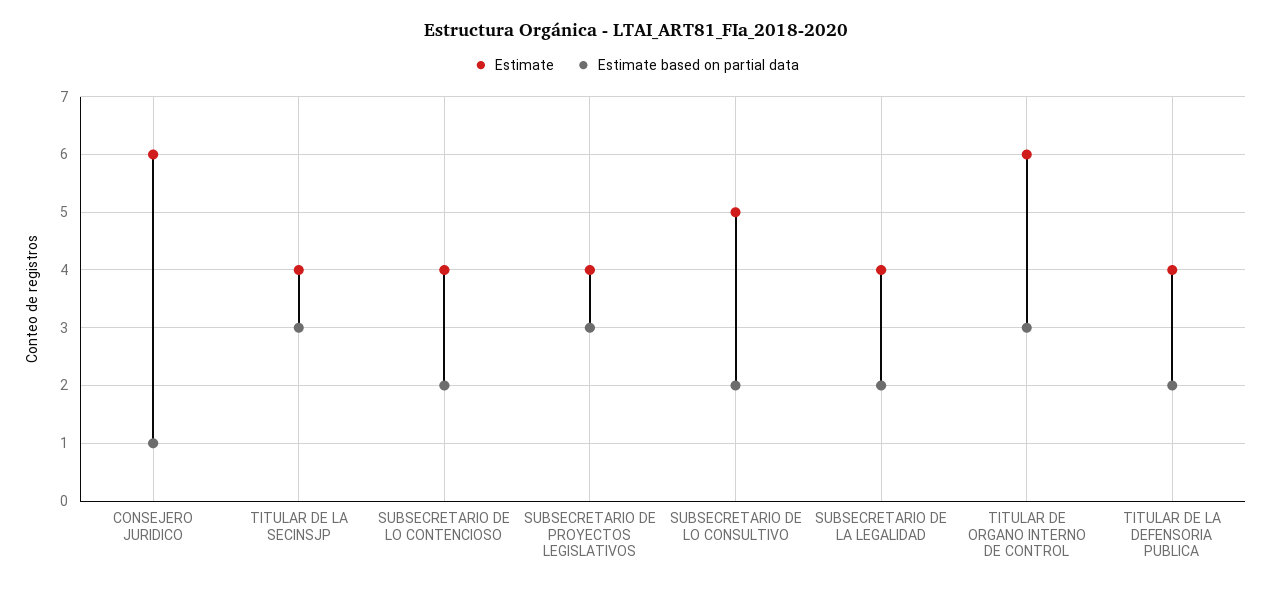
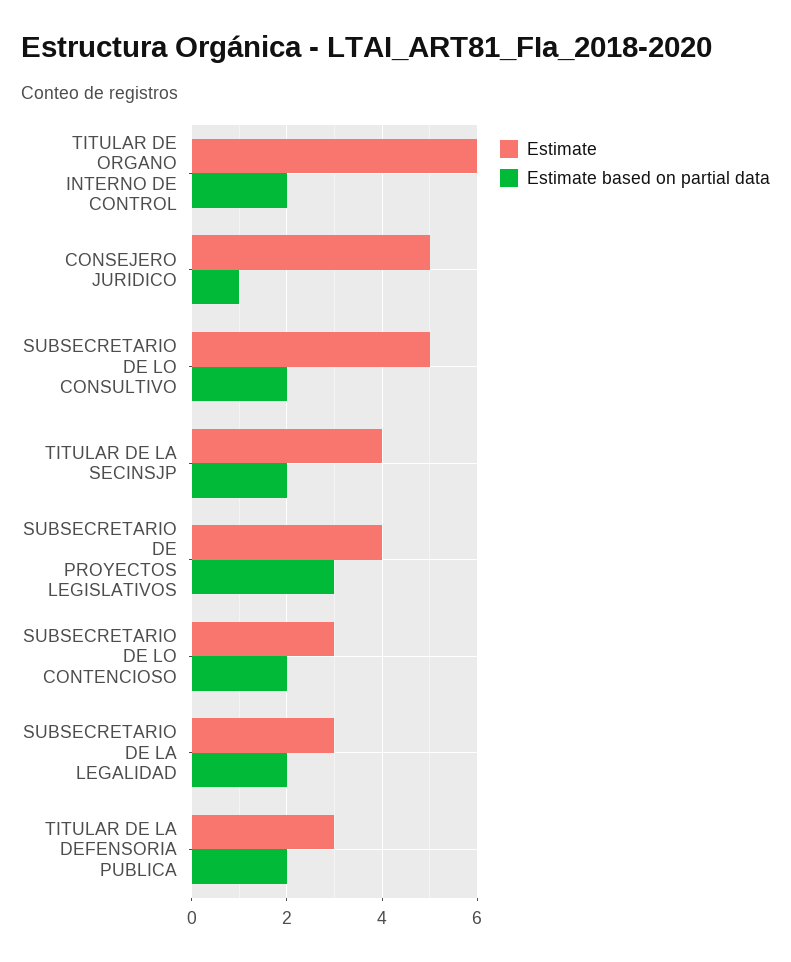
  {
    "Estimate": {
-     "CONSEJERO JURIDICO": 6,
+     "CONSEJERO JURIDICO": 5,
      "TITULAR DE LA SECINSJP": 4,
-     "SUBSECRETARIO DE LO CONTENCIOSO": 4,
+     "SUBSECRETARIO DE LO CONTENCIOSO": 3,
      "SUBSECRETARIO DE PROYECTOS LEGISLATIVOS": 4,
      "SUBSECRETARIO DE LO CONSULTIVO": 5,
-     "SUBSECRETARIO DE LA LEGALIDAD": 4,
+     "SUBSECRETARIO DE LA LEGALIDAD": 3,
      "TITULAR DE ORGANO INTERNO DE CONTROL": 6,
-     "TITULAR DE LA DEFENSORIA PUBLICA": 4
+     "TITULAR DE LA DEFENSORIA PUBLICA": 3
    },
    "Estimate based on partial data": {
      "CONSEJERO JURIDICO": 1,
-     "TITULAR DE LA SECINSJP": 3,
+     "TITULAR DE LA SECINSJP": 2,
      "SUBSECRETARIO DE LO CONTENCIOSO": 2,
      "SUBSECRETARIO DE PROYECTOS LEGISLATIVOS": 3,
      "SUBSECRETARIO DE LO CONSULTIVO": 2,
      "SUBSECRETARIO DE LA LEGALIDAD": 2,
-     "TITULAR DE ORGANO INTERNO DE CONTROL": 3,
+     "TITULAR DE ORGANO INTERNO DE CONTROL": 2,
      "TITULAR DE LA DEFENSORIA PUBLICA": 2
    }
  }

